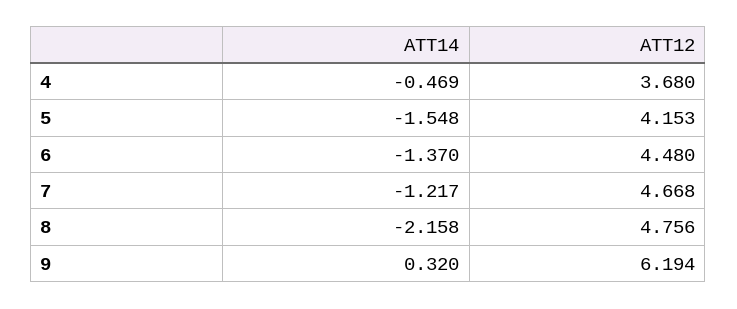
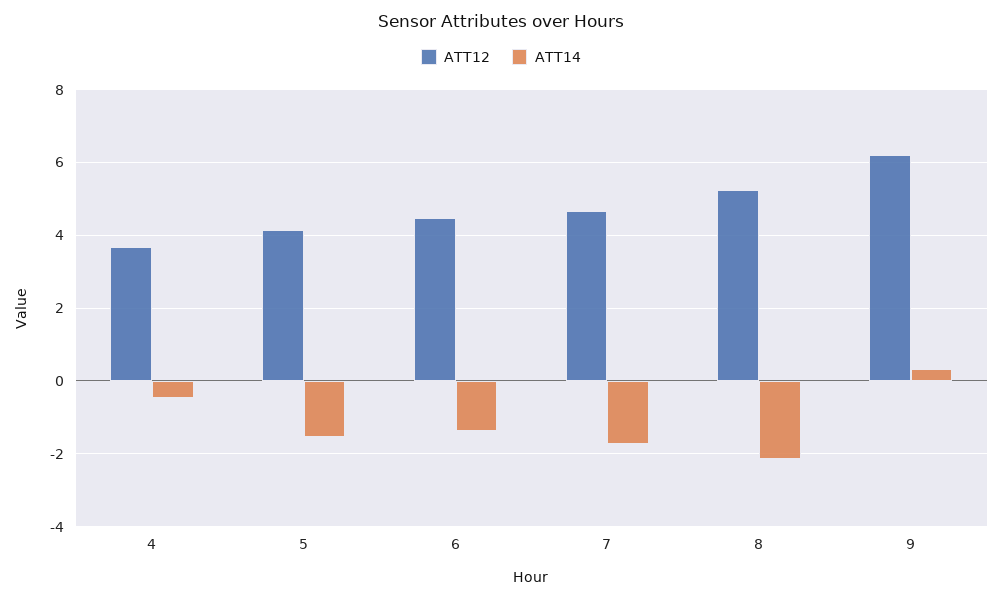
  {
    "ATT14": {
      "4": -0.469,
      "5": -1.548,
      "6": -1.37,
-     "7": -1.217,
+     "7": -1.8,
      "8": -2.158,
      "9": 0.32
    },
    "ATT12": {
      "4": 3.68,
      "5": 4.153,
      "6": 4.48,
      "7": 4.668,
-     "8": 4.756,
+     "8": 5.2,
      "9": 6.194
    }
  }

